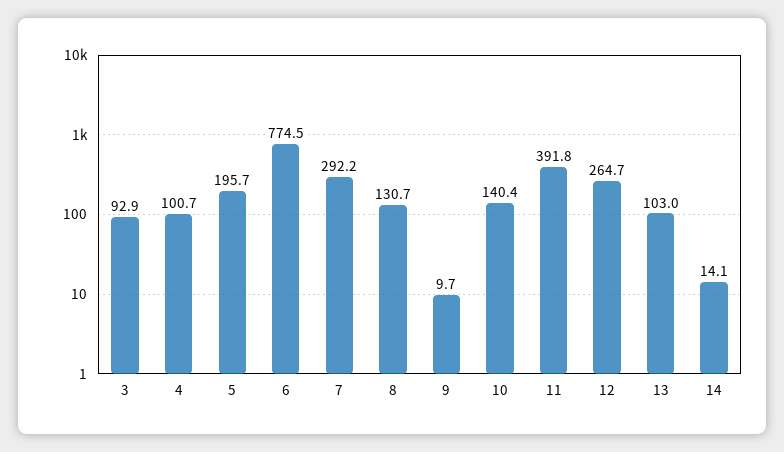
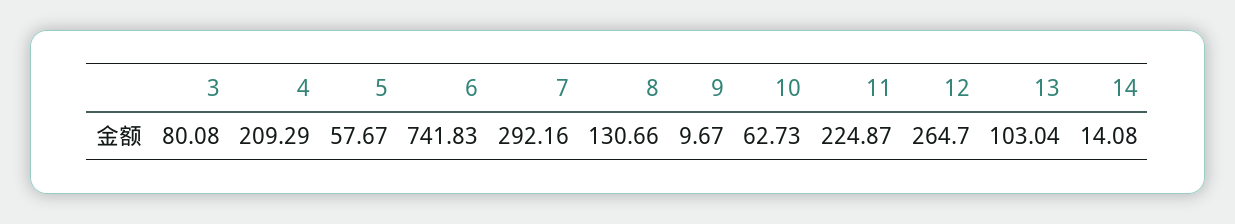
  {
-   "3": 92.9,
+   "3": 80.08,
-   "4": 100.7,
+   "4": 209.29,
-   "5": 195.7,
+   "5": 57.67,
-   "6": 774.5,
+   "6": 741.83,
    "7": 292.16,
    "8": 130.66,
    "9": 9.67,
-   "10": 140.4,
+   "10": 62.73,
-   "11": 391.8,
+   "11": 224.87,
    "12": 264.7,
    "13": 103.04,
    "14": 14.08
  }

